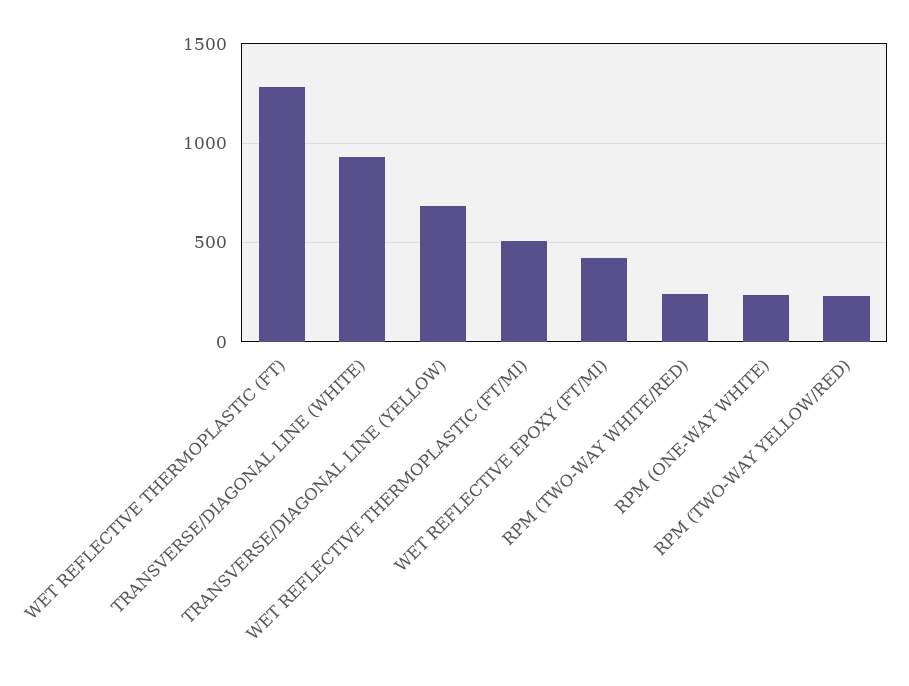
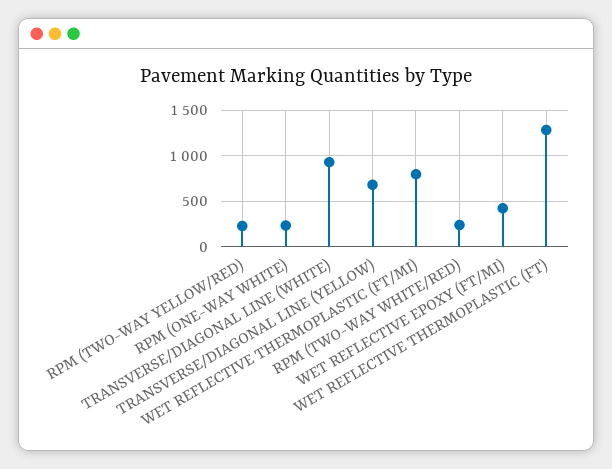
  {
    "WET REFLECTIVE THERMOPLASTIC (FT)": 1300,
    "TRANSVERSE/DIAGONAL LINE (WHITE)": 950,
    "TRANSVERSE/DIAGONAL LINE (YELLOW)": 700,
-   "WET REFLECTIVE THERMOPLASTIC (FT/MI)": 500,
+   "WET REFLECTIVE THERMOPLASTIC (FT/MI)": 800,
    "WET REFLECTIVE EPOXY (FT/MI)": 400,
    "RPM (TWO-WAY WHITE/RED)": 250,
    "RPM (ONE-WAY WHITE)": 250,
    "RPM (TWO-WAY YELLOW/RED)": 250
  }

